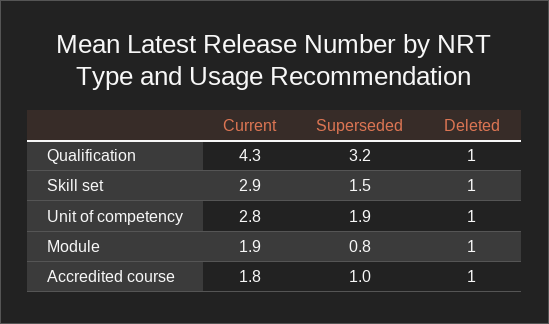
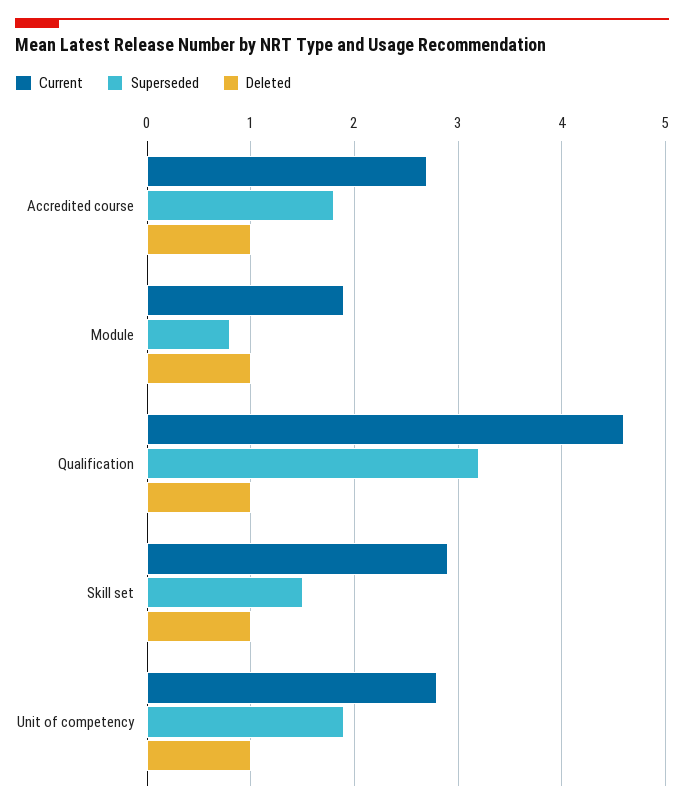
  {
    "Current": {
-     "Qualification": 4.3,
+     "Qualification": 4.6,
      "Skill set": 2.9,
      "Unit of competency": 2.8,
      "Module": 1.9,
-     "Accredited course": 1.8
+     "Accredited course": 2.7
    },
    "Superseded": {
      "Qualification": 3.2,
      "Skill set": 1.5,
      "Unit of competency": 1.9,
      "Module": 0.8,
-     "Accredited course": 1
+     "Accredited course": 1.8
    },
    "Deleted": {
      "Qualification": 1,
      "Skill set": 1,
      "Unit of competency": 1,
      "Module": 1,
      "Accredited course": 1
    }
  }

